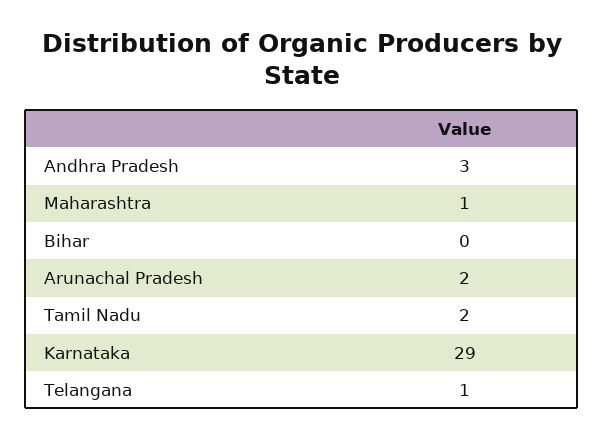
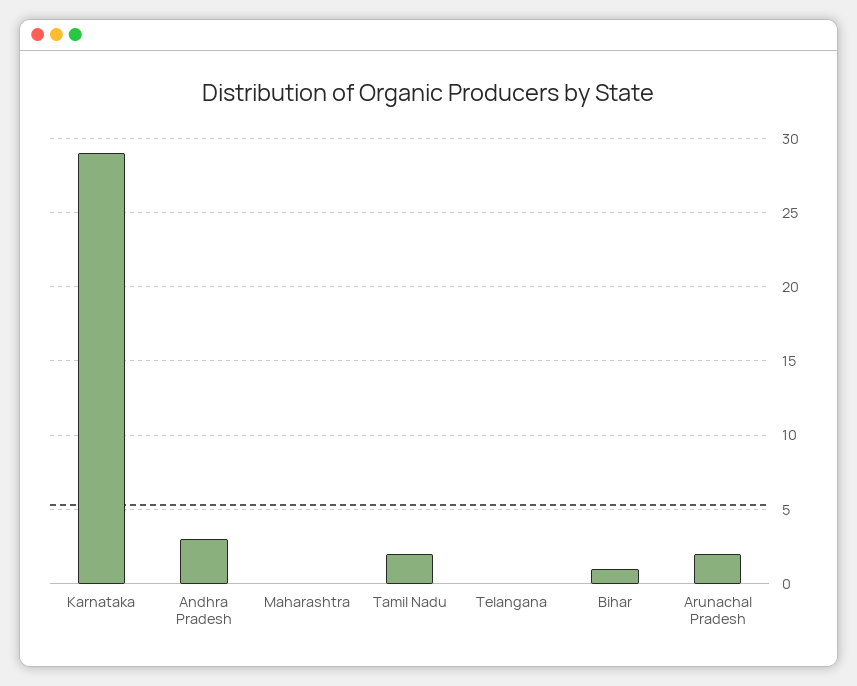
  {
    "Andhra Pradesh": 3,
-   "Maharashtra": 1,
+   "Maharashtra": 0,
-   "Bihar": 0,
+   "Bihar": 1,
    "Arunachal Pradesh": 2,
    "Tamil Nadu": 2,
    "Karnataka": 29,
-   "Telangana": 1
+   "Telangana": 0
  }

